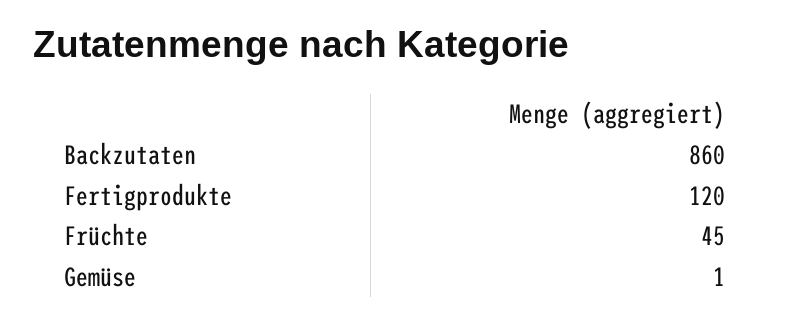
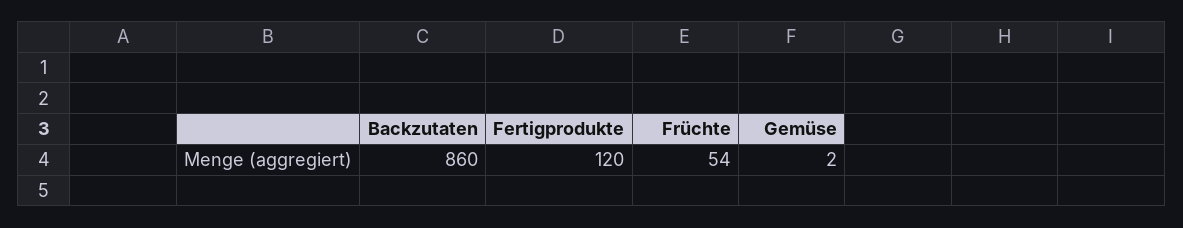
  {
    "Backzutaten": 860,
    "Fertigprodukte": 120,
-   "Früchte": 45,
+   "Früchte": 54,
-   "Gemüse": 1
+   "Gemüse": 2
  }

